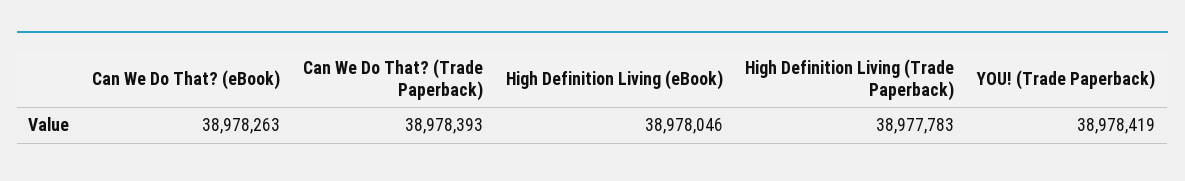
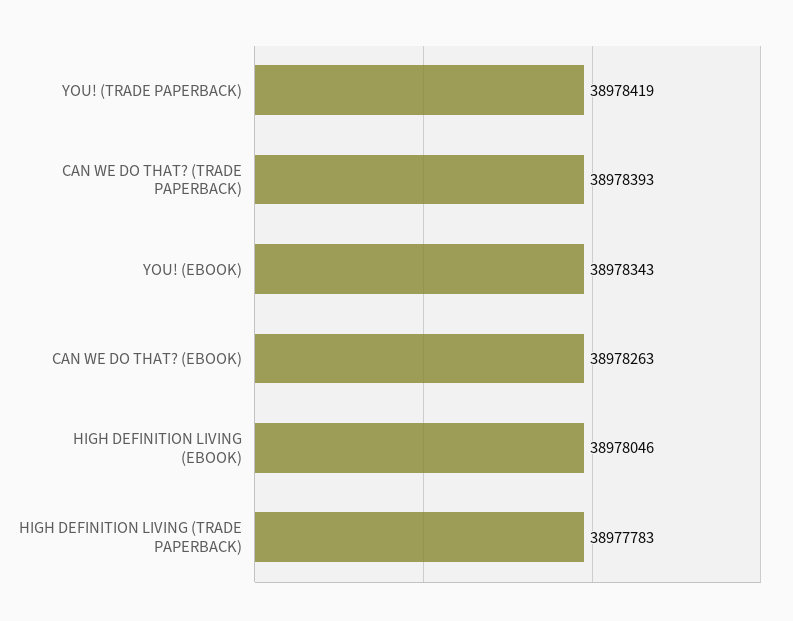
  {
    "Can We Do That? (eBook)": 38978263,
    "Can We Do That? (Trade Paperback)": 38978393,
    "High Definition Living (eBook)": 38978046,
    "High Definition Living (Trade Paperback)": 38977783,
-   "YOU! (Trade Paperback)": 38978419
+   "YOU! (Trade Paperback)": 38978419,
+   "YOU! (EBOOK)": 38978343
  }

